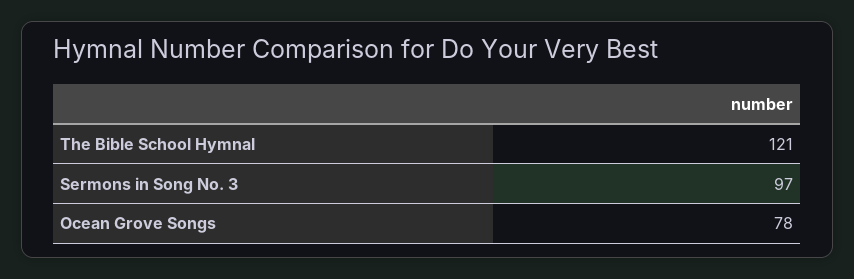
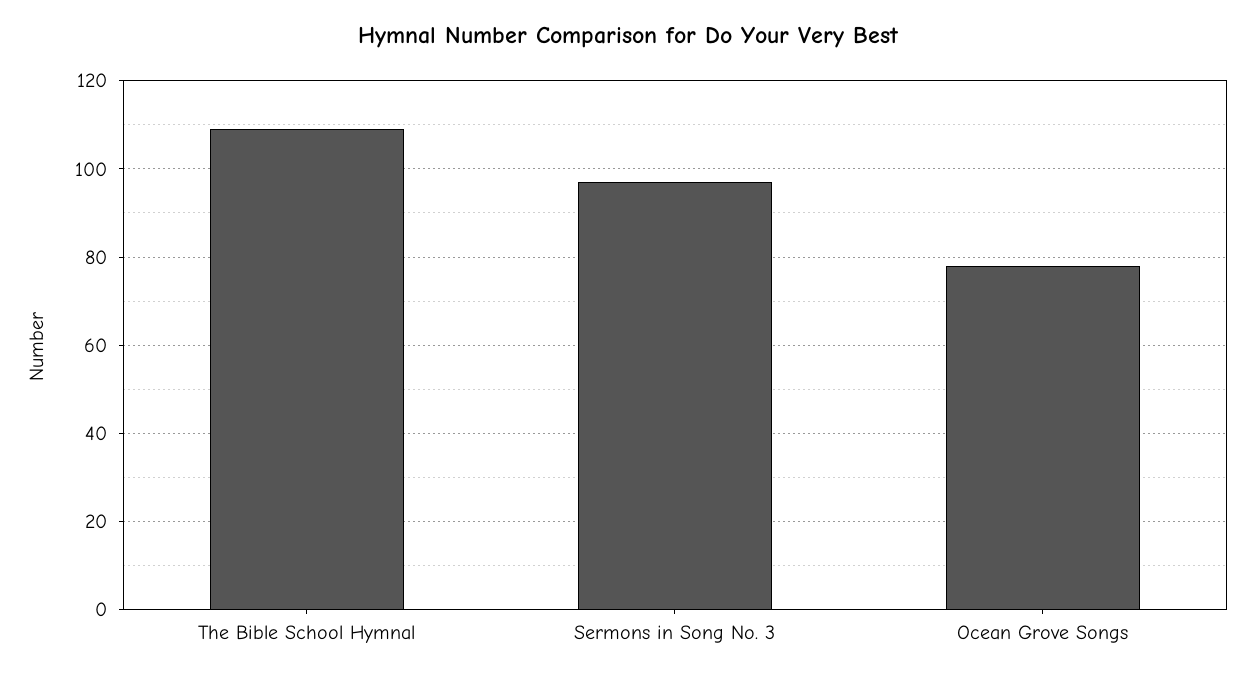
  {
-   "The Bible School Hymnal": 121,
+   "The Bible School Hymnal": 110,
    "Sermons in Song No. 3": 97,
    "Ocean Grove Songs": 78
  }

